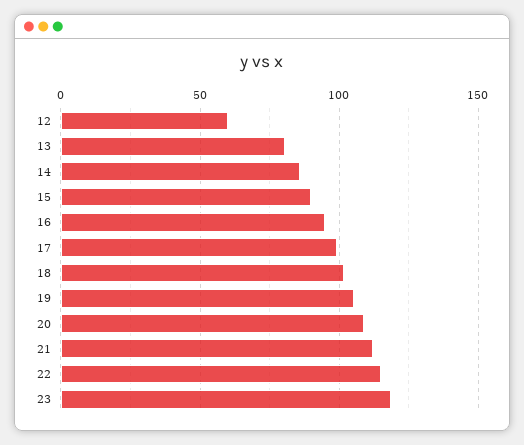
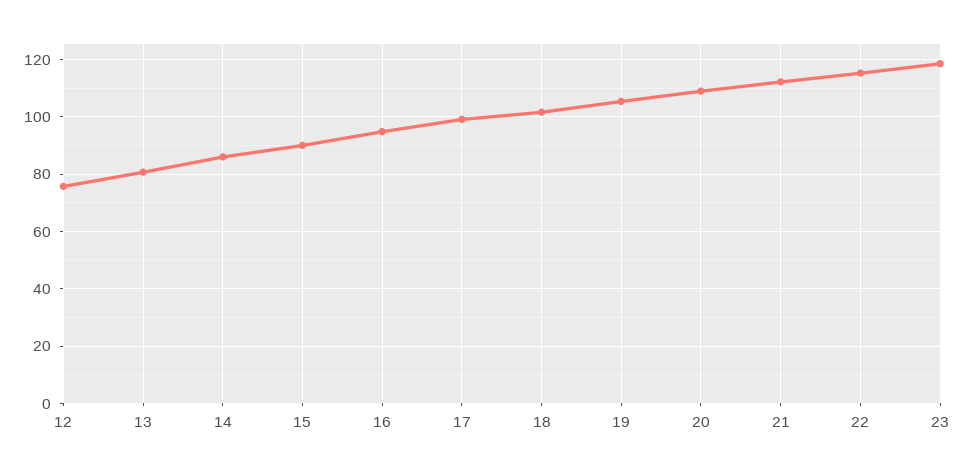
  {
-   "12": 60,
+   "12": 75,
    "13": 80,
    "14": 85,
    "15": 90,
    "16": 95,
    "17": 100,
    "18": 102.5,
    "19": 105,
    "20": 110,
    "21": 112.5,
    "22": 115,
    "23": 117.5
  }

